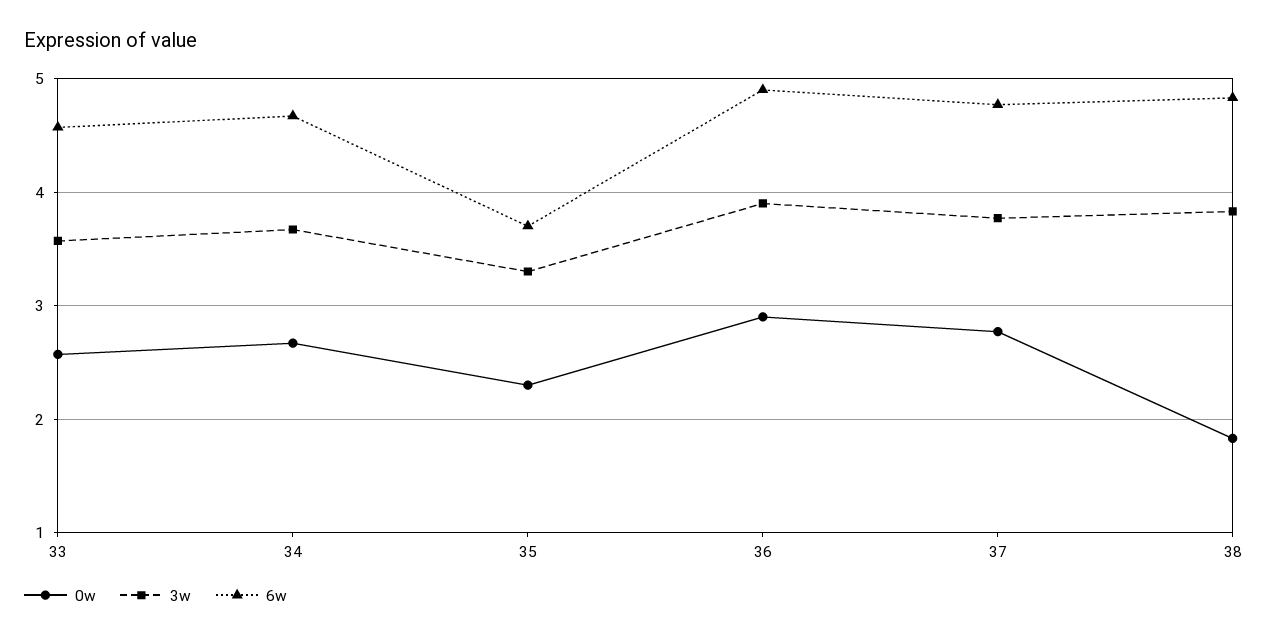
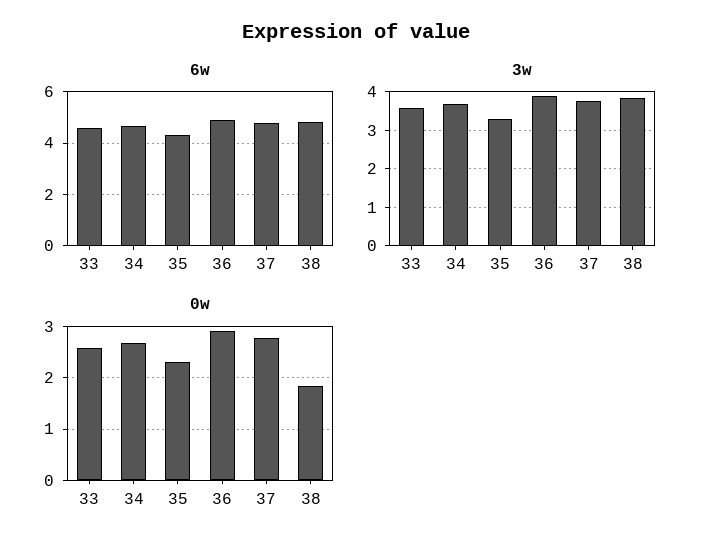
  {
    "0w": {
      "33": 2.6,
      "34": 2.7,
      "35": 2.3,
      "36": 2.9,
      "37": 2.8,
      "38": 1.8
    },
    "3w": {
      "33": 3.6,
      "34": 3.7,
      "35": 3.3,
      "36": 3.9,
      "37": 3.8,
      "38": 3.8
    },
    "6w": {
      "33": 4.6,
      "34": 4.7,
-     "35": 3.7,
+     "35": 4.25,
      "36": 4.9,
      "37": 4.8,
      "38": 4.8
    }
  }

